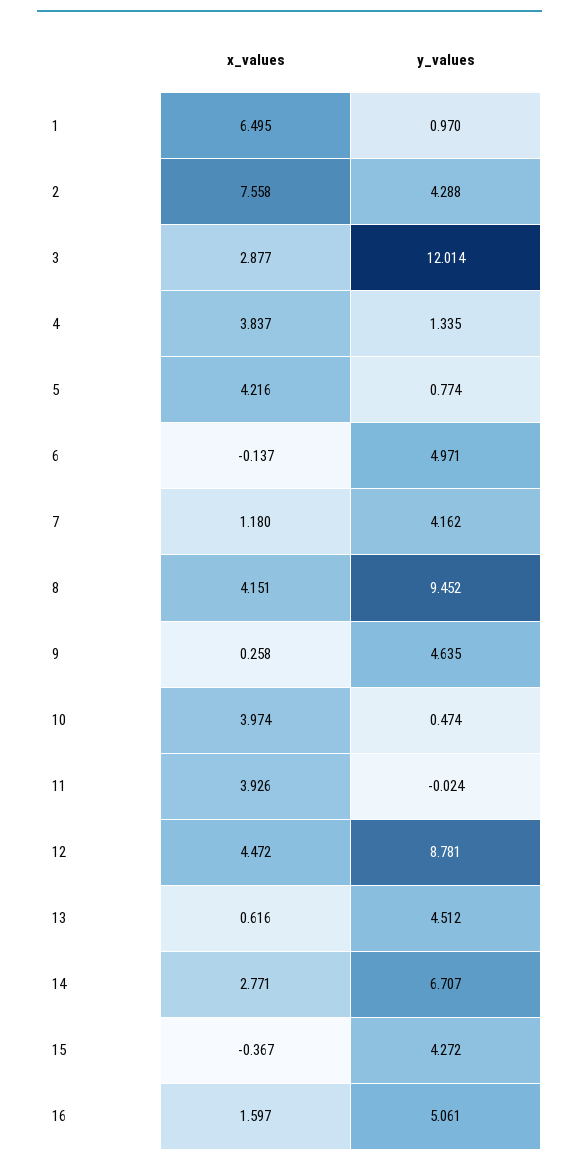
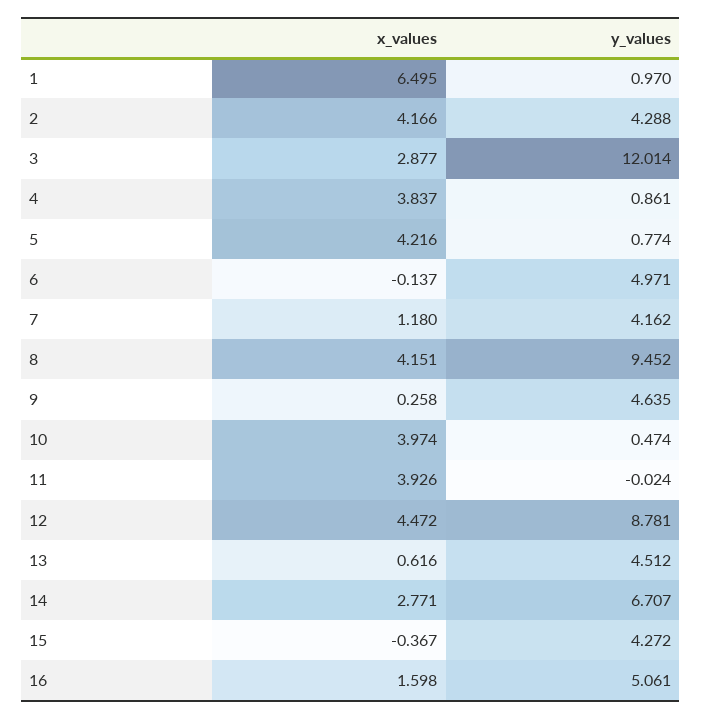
  {
    "x_values": {
      "1": 6.495,
-     "2": 7.558,
+     "2": 4.166,
      "3": 2.877,
      "4": 3.837,
      "5": 4.216,
      "6": -0.137,
      "7": 1.18,
      "8": 4.151,
      "9": 0.258,
      "10": 3.974,
      "11": 3.926,
      "12": 4.472,
      "13": 0.616,
      "14": 2.771,
      "15": -0.367,
-     "16": 1.597
+     "16": 1.598
    },
    "y_values": {
      "1": 0.97,
      "2": 4.288,
      "3": 12.014,
-     "4": 1.335,
+     "4": 0.861,
      "5": 0.774,
      "6": 4.971,
      "7": 4.162,
      "8": 9.452,
      "9": 4.635,
      "10": 0.474,
      "11": -0.024,
      "12": 8.781,
      "13": 4.512,
      "14": 6.707,
      "15": 4.272,
      "16": 5.061
    }
  }

